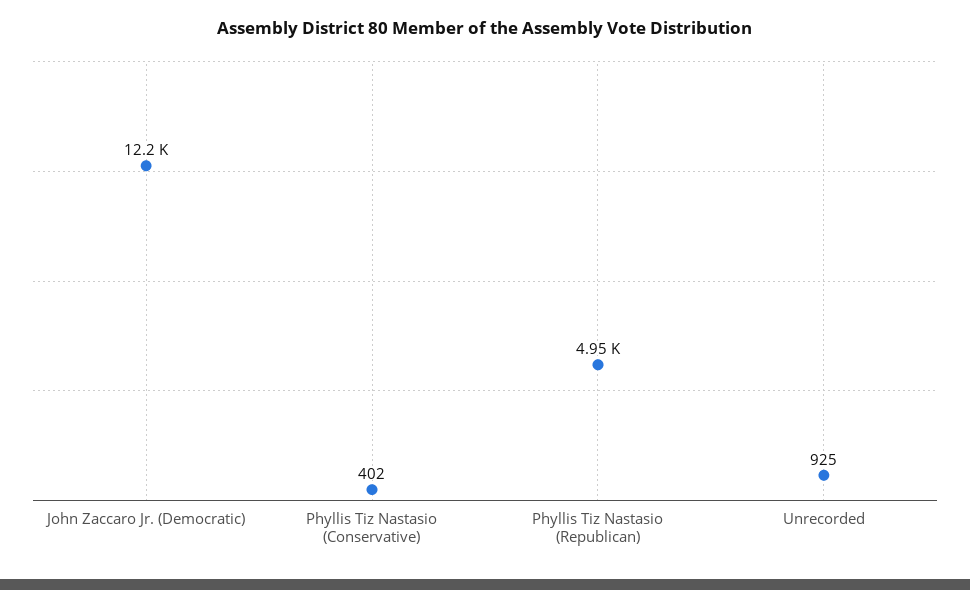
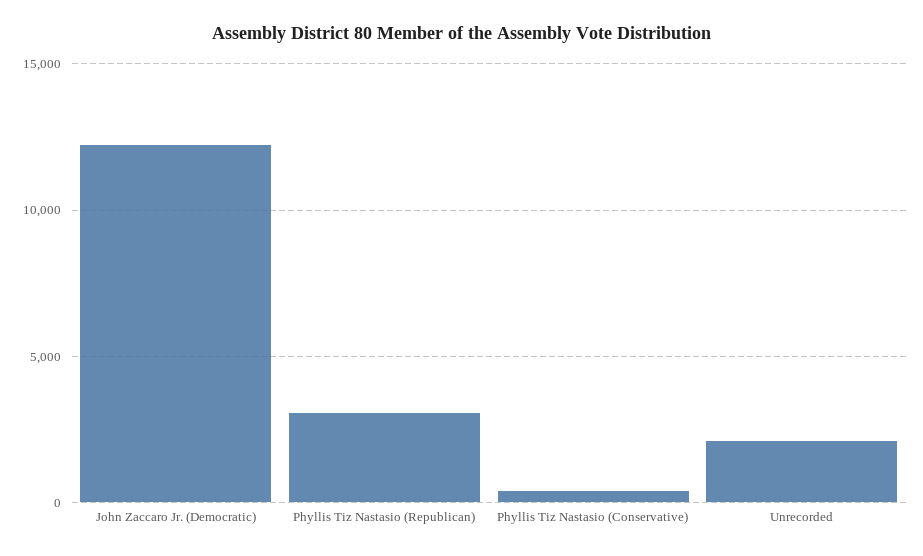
  {
    "John Zaccaro Jr. (Democratic)": 12200,
    "Phyllis Tiz Nastasio (Conservative)": 402,
-   "Phyllis Tiz Nastasio (Republican)": 4950,
+   "Phyllis Tiz Nastasio (Republican)": 3000,
-   "Unrecorded": 925
+   "Unrecorded": 2000
  }

